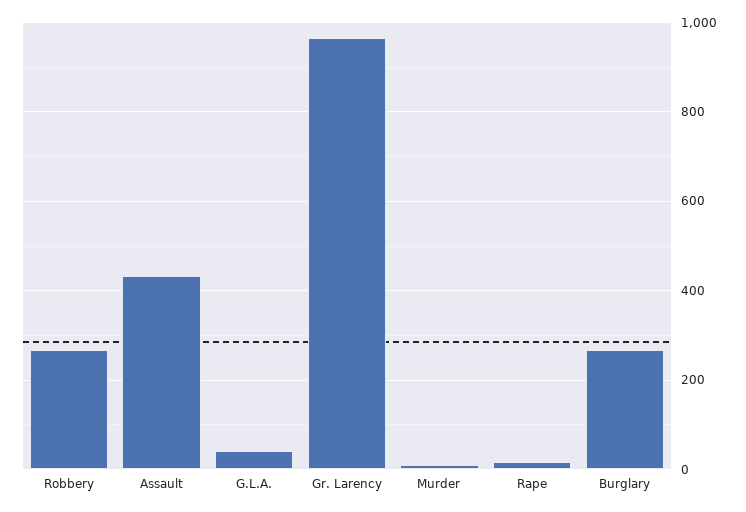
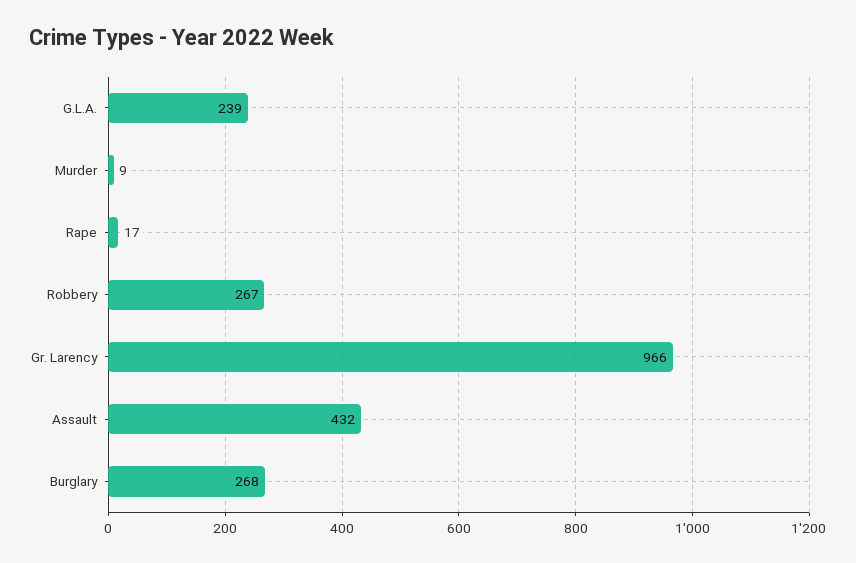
  {
    "Robbery": 267,
    "Assault": 432,
-   "G.L.A.": 40,
+   "G.L.A.": 239,
    "Gr. Larency": 966,
    "Murder": 9,
    "Rape": 17,
    "Burglary": 268
  }

